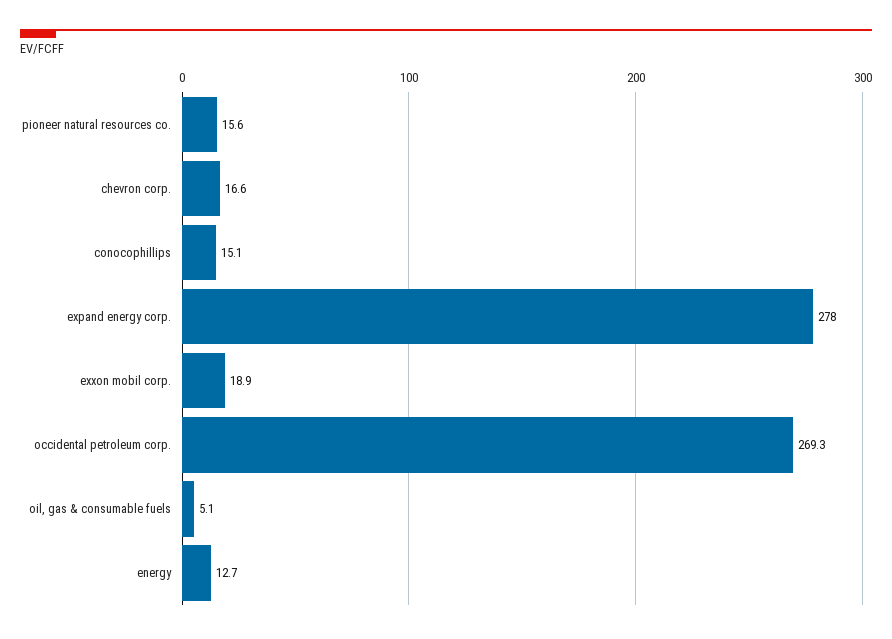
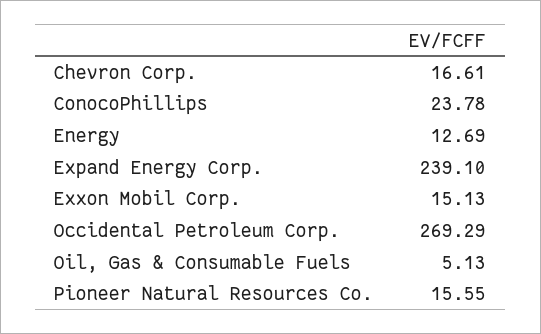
  {
    "pioneer natural resources co.": 15.55,
    "chevron corp.": 16.61,
-   "conocophillips": 15.1,
+   "conocophillips": 23.78,
-   "expand energy corp.": 278,
+   "expand energy corp.": 239.1,
-   "exxon mobil corp.": 18.9,
+   "exxon mobil corp.": 15.13,
    "occidental petroleum corp.": 269.29,
    "oil, gas & consumable fuels": 5.13,
    "energy": 12.69
  }

